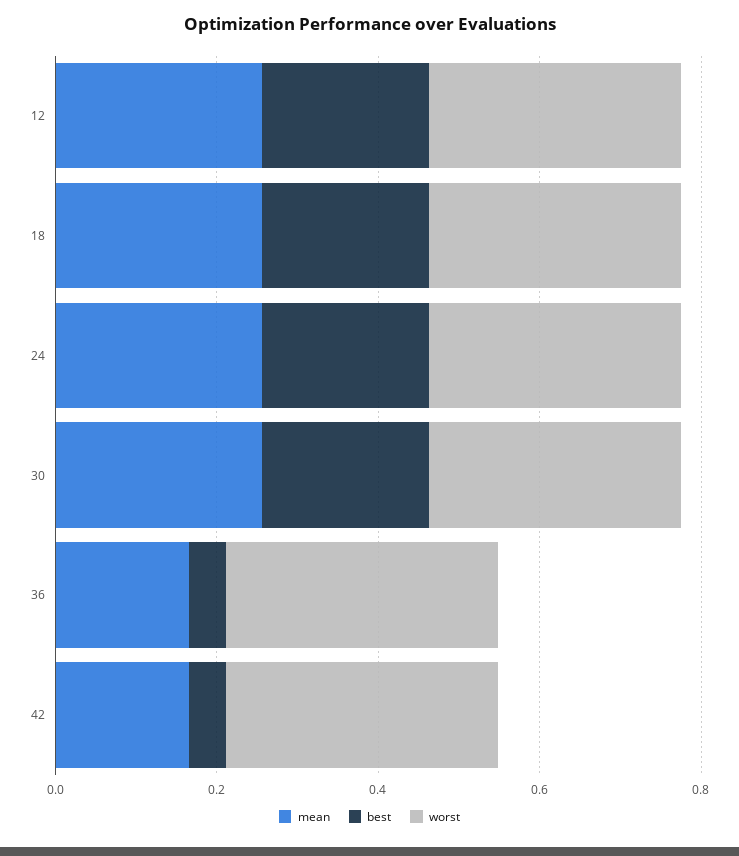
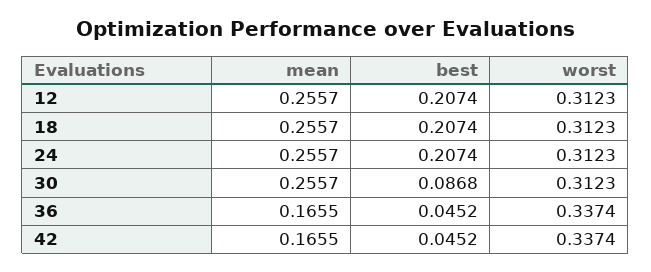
  {
    "mean": {
      "12": 0.2557,
      "18": 0.2557,
      "24": 0.2557,
      "30": 0.2557,
      "36": 0.1655,
      "42": 0.1655
    },
    "best": {
      "12": 0.2074,
      "18": 0.2074,
      "24": 0.2074,
-     "30": 0.2,
+     "30": 0.0868,
      "36": 0.0452,
      "42": 0.0452
    },
    "worst": {
      "12": 0.3123,
      "18": 0.3123,
      "24": 0.3123,
      "30": 0.3123,
      "36": 0.3374,
      "42": 0.3374
    }
  }

